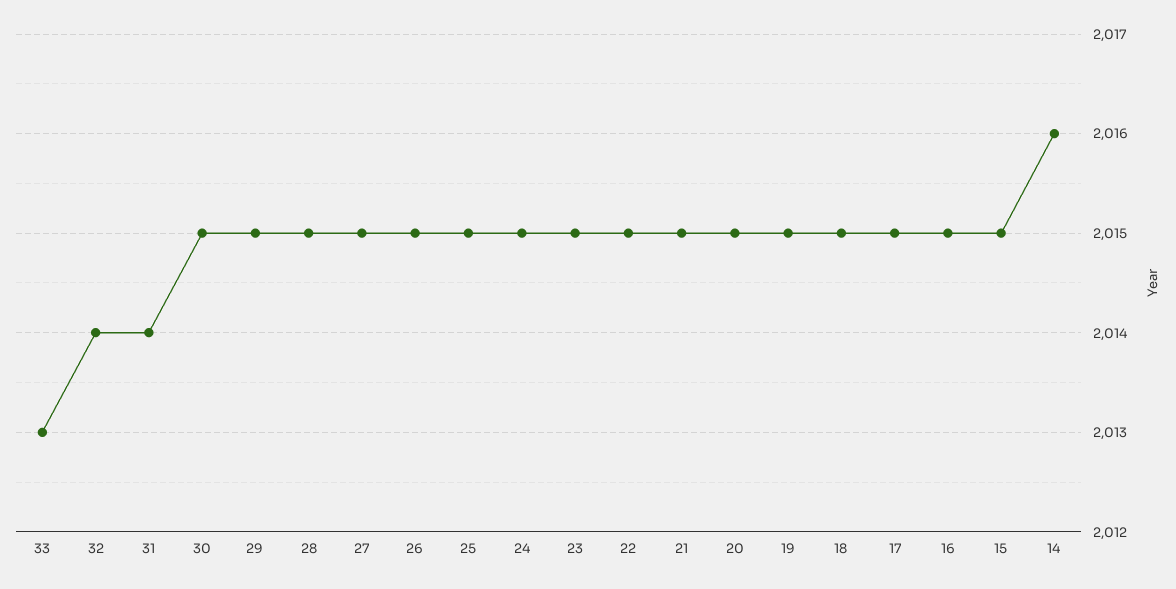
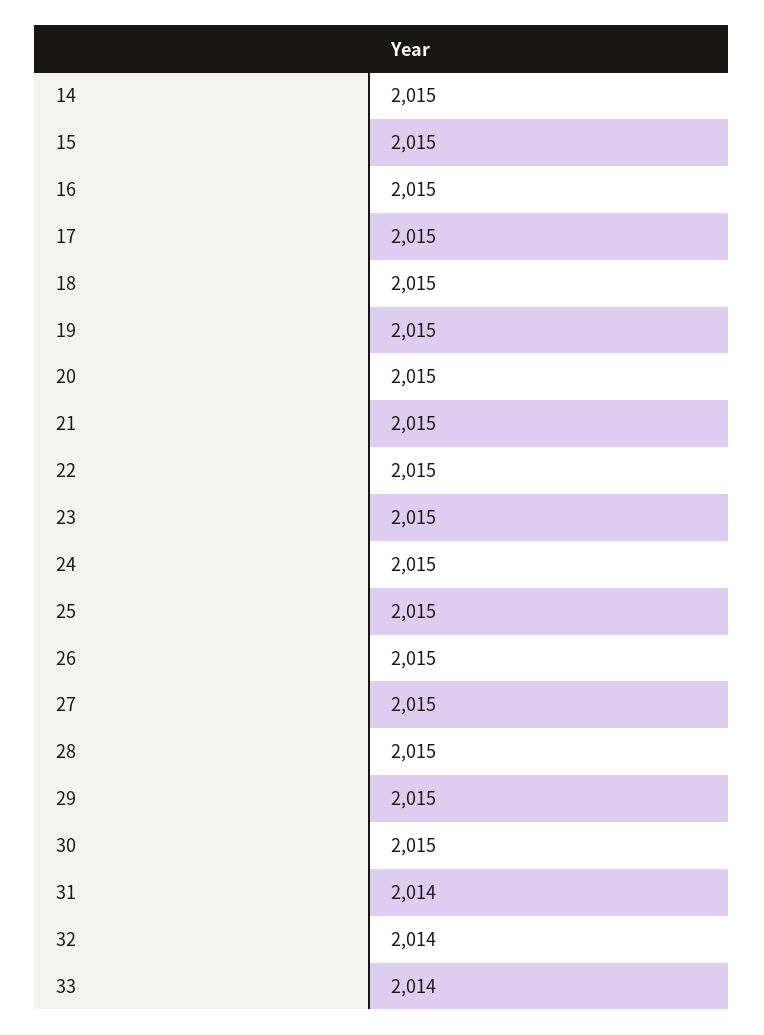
  {
-   "33": 2013,
+   "33": 2014,
    "32": 2014,
    "31": 2014,
    "30": 2015,
    "29": 2015,
    "28": 2015,
    "27": 2015,
    "26": 2015,
    "25": 2015,
    "24": 2015,
    "23": 2015,
    "22": 2015,
    "21": 2015,
    "20": 2015,
    "19": 2015,
    "18": 2015,
    "17": 2015,
    "16": 2015,
    "15": 2015,
-   "14": 2016
+   "14": 2015
  }

